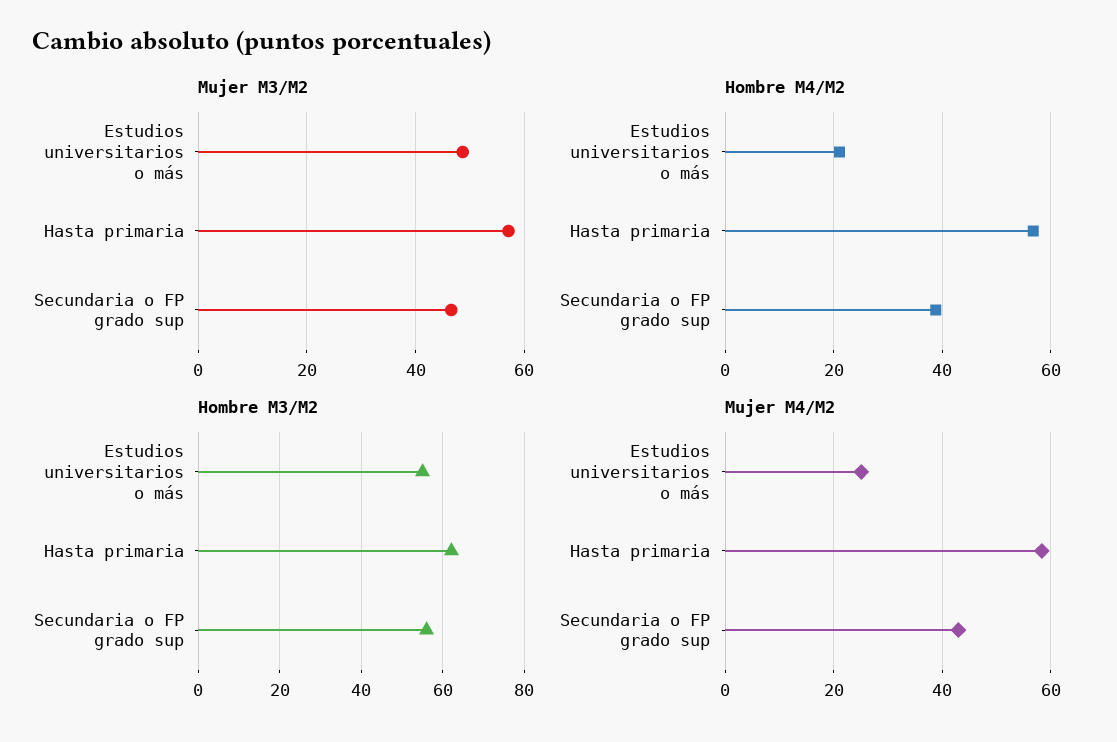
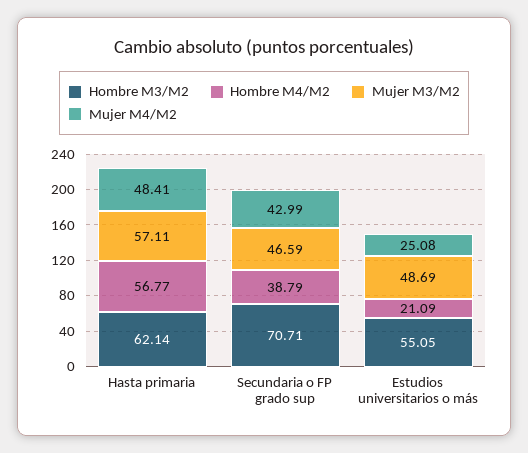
  {
    "Mujer M3/M2": {
      "Estudios universitarios o más": 48.69,
      "Hasta primaria": 57.11,
      "Secundaria o FP grado sup": 46.59
    },
    "Hombre M4/M2": {
      "Estudios universitarios o más": 21.09,
      "Hasta primaria": 56.77,
      "Secundaria o FP grado sup": 38.79
    },
    "Hombre M3/M2": {
      "Estudios universitarios o más": 55.05,
      "Hasta primaria": 62.14,
-     "Secundaria o FP grado sup": 56
+     "Secundaria o FP grado sup": 70.71
    },
    "Mujer M4/M2": {
      "Estudios universitarios o más": 25.08,
-     "Hasta primaria": 58,
+     "Hasta primaria": 48.41,
      "Secundaria o FP grado sup": 42.99
    }
  }

